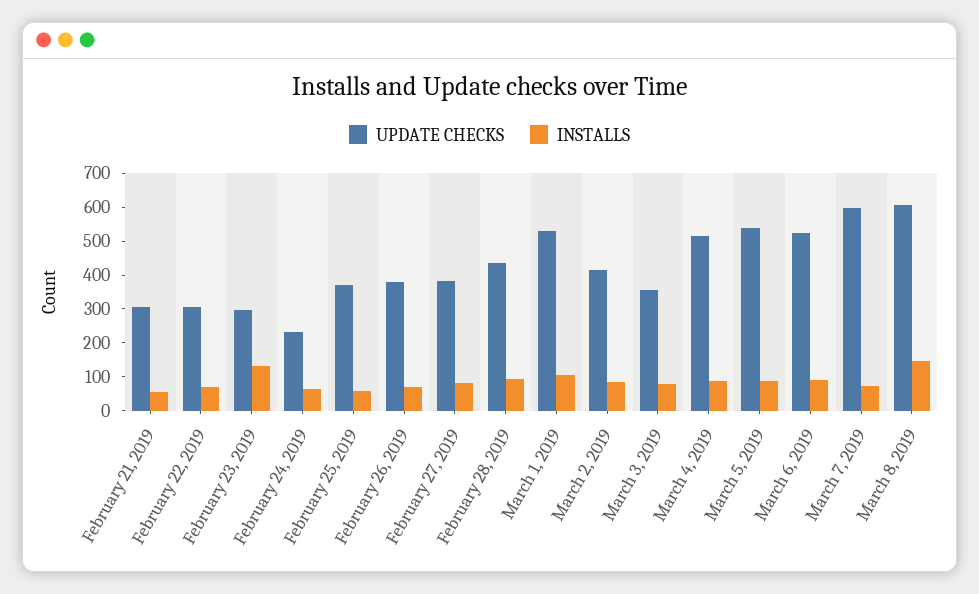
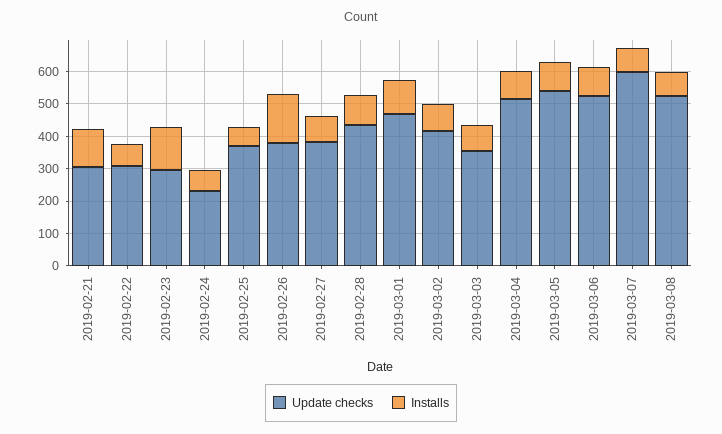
  {
    "UPDATE CHECKS": {
      "February 21, 2019": 300,
      "February 22, 2019": 300,
      "February 23, 2019": 300,
      "February 24, 2019": 225,
      "February 25, 2019": 375,
      "February 26, 2019": 375,
      "February 27, 2019": 375,
      "February 28, 2019": 425,
-     "March 1, 2019": 525,
+     "March 1, 2019": 475,
      "March 2, 2019": 425,
      "March 3, 2019": 350,
      "March 4, 2019": 525,
      "March 5, 2019": 550,
      "March 6, 2019": 525,
      "March 7, 2019": 600,
-     "March 8, 2019": 600
+     "March 8, 2019": 525
    },
    "INSTALLS": {
-     "February 21, 2019": 50,
+     "February 21, 2019": 125,
      "February 22, 2019": 75,
      "February 23, 2019": 125,
      "February 24, 2019": 75,
      "February 25, 2019": 50,
-     "February 26, 2019": 75,
+     "February 26, 2019": 150,
      "February 27, 2019": 75,
      "February 28, 2019": 100,
      "March 1, 2019": 100,
      "March 2, 2019": 75,
      "March 3, 2019": 75,
      "March 4, 2019": 100,
      "March 5, 2019": 100,
      "March 6, 2019": 100,
      "March 7, 2019": 75,
-     "March 8, 2019": 150
+     "March 8, 2019": 75
    }
  }

